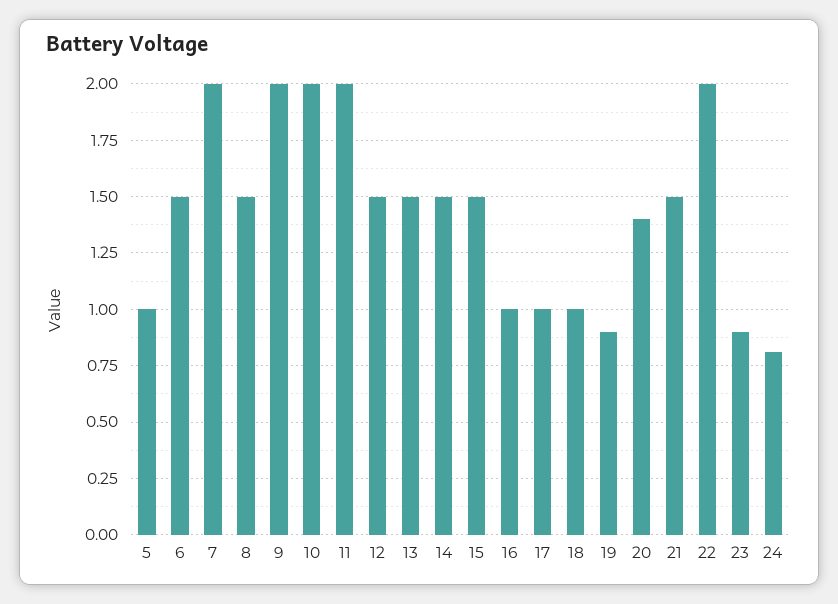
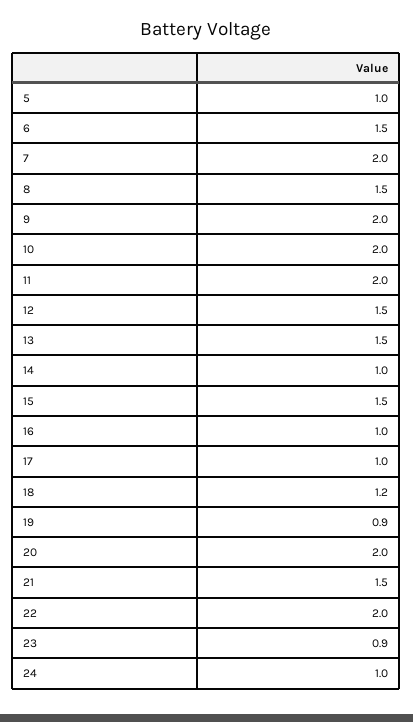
  {
    "5": 1,
    "6": 1.5,
    "7": 2,
    "8": 1.5,
    "9": 2,
    "10": 2,
    "11": 2,
    "12": 1.5,
    "13": 1.5,
-   "14": 1.5,
+   "14": 1,
    "15": 1.5,
    "16": 1,
    "17": 1,
-   "18": 1,
+   "18": 1.2,
    "19": 0.9,
-   "20": 1.4,
+   "20": 2,
    "21": 1.5,
    "22": 2,
    "23": 0.9,
-   "24": 0.8
+   "24": 1
  }

